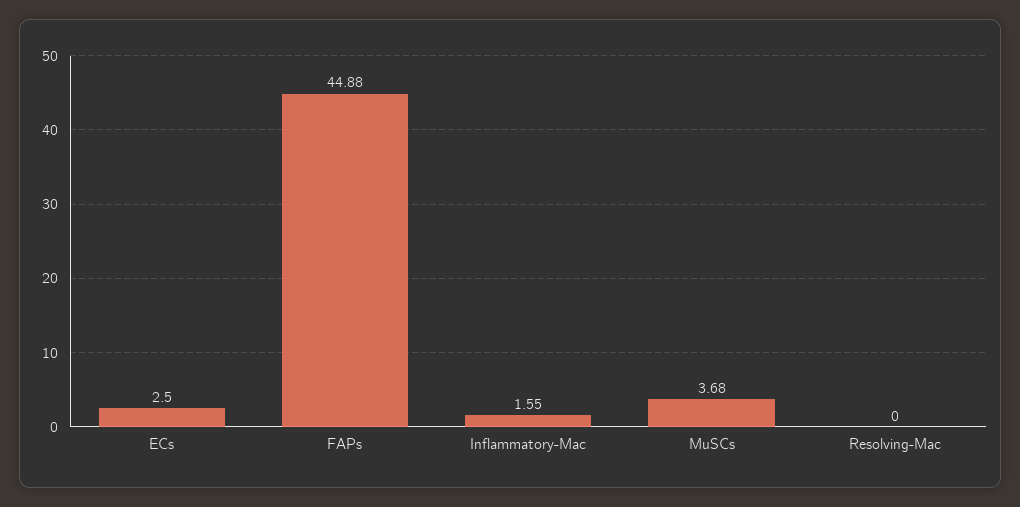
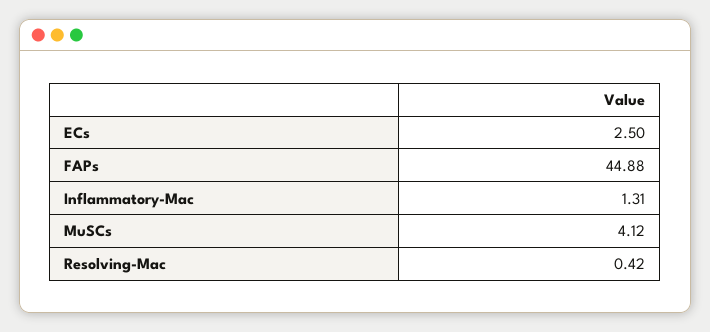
  {
    "ECs": 2.5,
    "FAPs": 44.88,
-   "Inflammatory-Mac": 1.55,
+   "Inflammatory-Mac": 1.31,
-   "MuSCs": 3.68,
+   "MuSCs": 4.12,
-   "Resolving-Mac": 0
+   "Resolving-Mac": 0.42
  }

